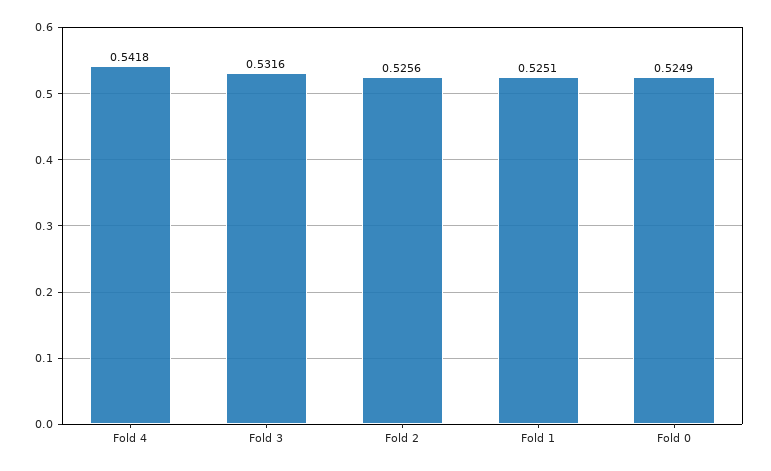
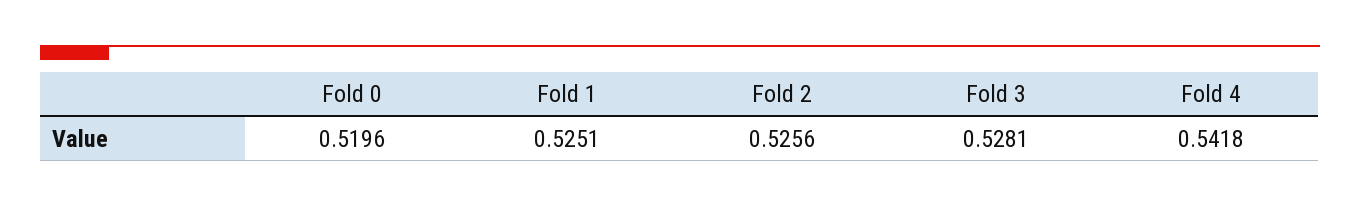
  {
    "Fold 4": 0.5418,
-   "Fold 3": 0.5316,
+   "Fold 3": 0.5281,
    "Fold 2": 0.5256,
    "Fold 1": 0.5251,
-   "Fold 0": 0.5249
+   "Fold 0": 0.5196
  }

